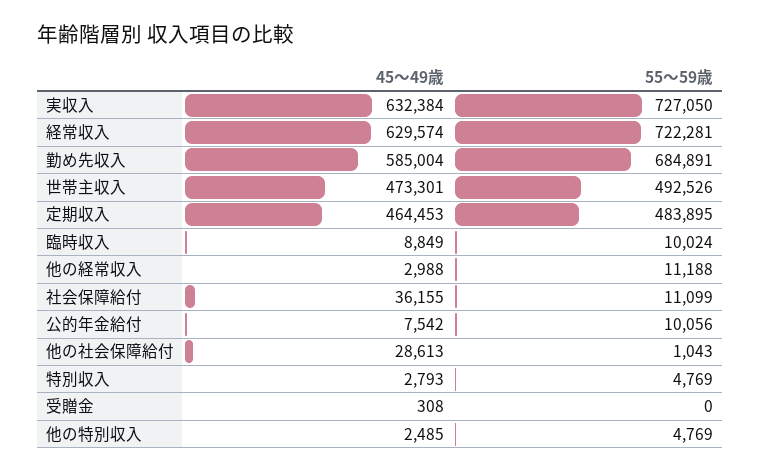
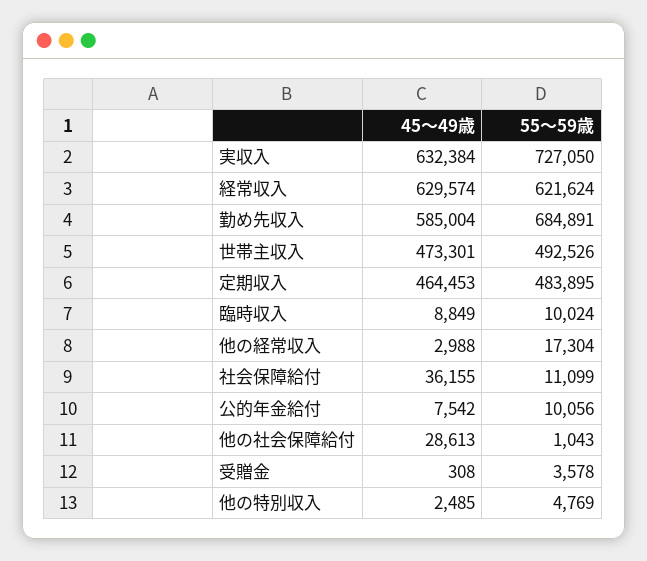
  {
    "45〜49歳": {
      "実収入": 632384,
      "経常収入": 629574,
      "勤め先収入": 585004,
      "世帯主収入": 473301,
      "定期収入": 464453,
      "臨時収入": 8849,
      "他の経常収入": 2988,
      "社会保障給付": 36155,
      "公的年金給付": 7542,
      "他の社会保障給付": 28613,
-     "特別収入": 2793,
      "受贈金": 308,
      "他の特別収入": 2485
    },
    "55〜59歳": {
      "実収入": 727050,
-     "経常収入": 722281,
+     "経常収入": 621624,
      "勤め先収入": 684891,
      "世帯主収入": 492526,
      "定期収入": 483895,
      "臨時収入": 10024,
-     "他の経常収入": 11188,
+     "他の経常収入": 17304,
      "社会保障給付": 11099,
      "公的年金給付": 10056,
      "他の社会保障給付": 1043,
-     "特別収入": 4769,
-     "受贈金": 0,
+     "受贈金": 3578,
      "他の特別収入": 4769
    }
  }

